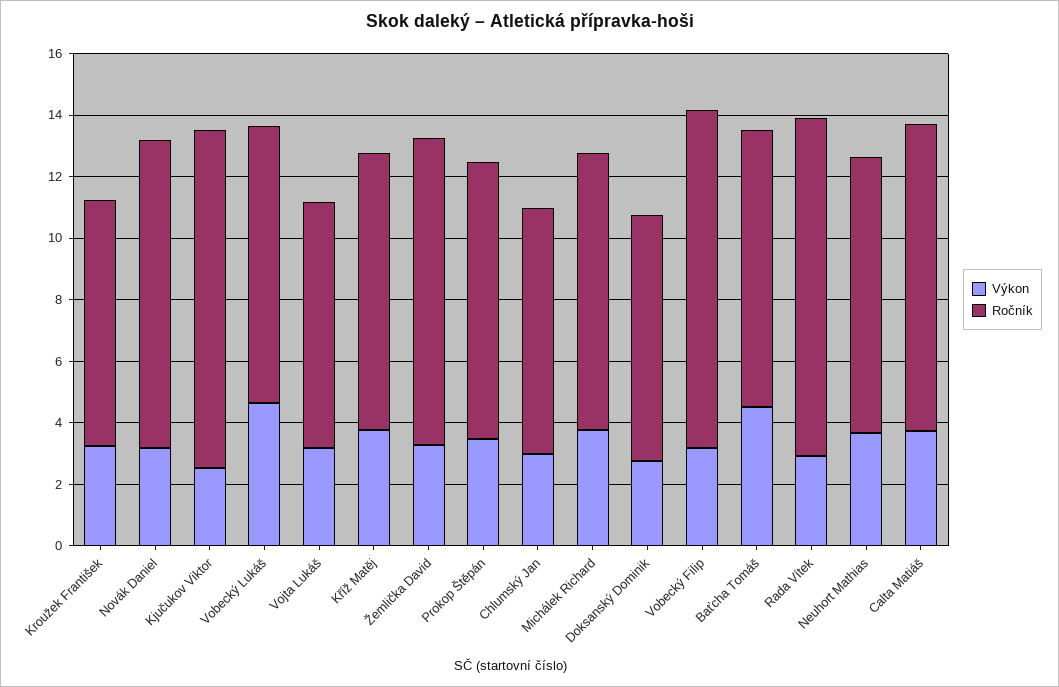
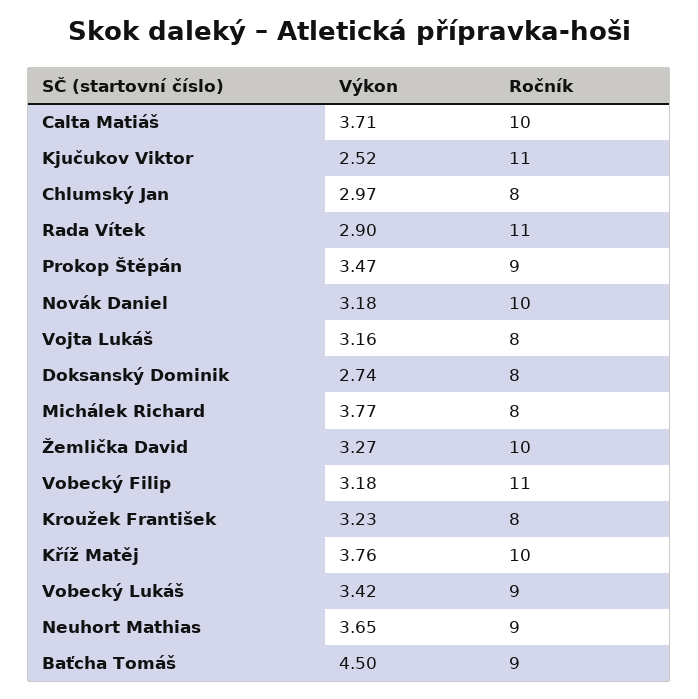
  {
    "Výkon": {
      "Kroužek František": 3.23,
      "Novák Daniel": 3.18,
      "Kjučukov Viktor": 2.52,
-     "Vobecký Lukáš": 4.5,
+     "Vobecký Lukáš": 3.42,
      "Vojta Lukáš": 3.16,
      "Kříž Matěj": 3.76,
      "Žemlička David": 3.27,
      "Prokop Štěpán": 3.47,
      "Chlumský Jan": 2.97,
      "Michálek Richard": 3.77,
      "Doksanský Dominik": 2.74,
      "Vobecký Filip": 3.18,
      "Baťcha Tomáš": 4.5,
      "Rada Vítek": 2.9,
      "Neuhort Mathias": 3.65,
      "Calta Matiáš": 3.71
    },
    "Ročník": {
      "Kroužek František": 8,
      "Novák Daniel": 10,
      "Kjučukov Viktor": 11,
      "Vobecký Lukáš": 9,
      "Vojta Lukáš": 8,
-     "Kříž Matěj": 9,
+     "Kříž Matěj": 10,
      "Žemlička David": 10,
      "Prokop Štěpán": 9,
      "Chlumský Jan": 8,
-     "Michálek Richard": 9,
+     "Michálek Richard": 8,
      "Doksanský Dominik": 8,
      "Vobecký Filip": 11,
      "Baťcha Tomáš": 9,
      "Rada Vítek": 11,
      "Neuhort Mathias": 9,
      "Calta Matiáš": 10
    }
  }

